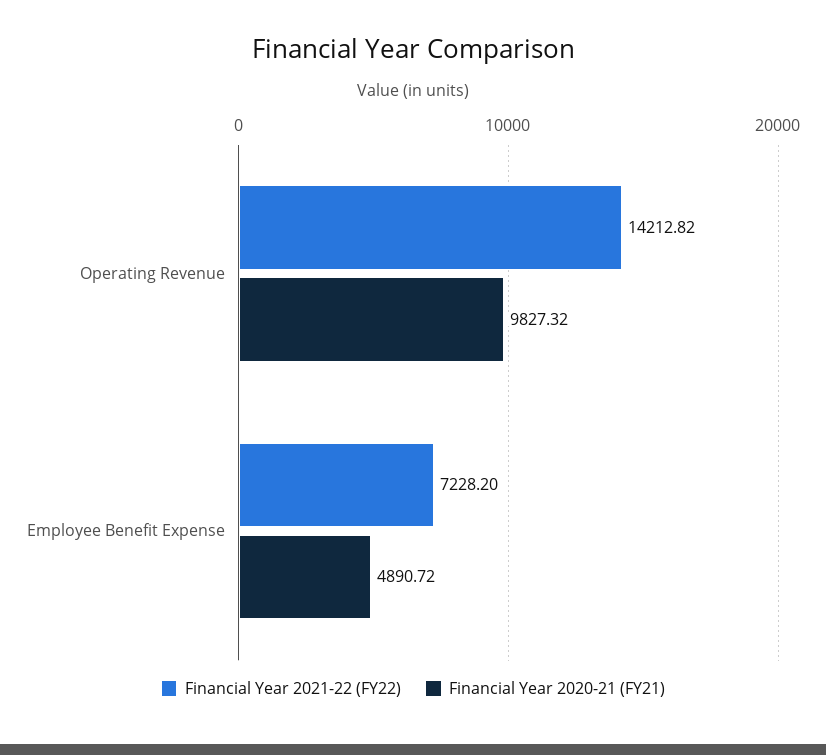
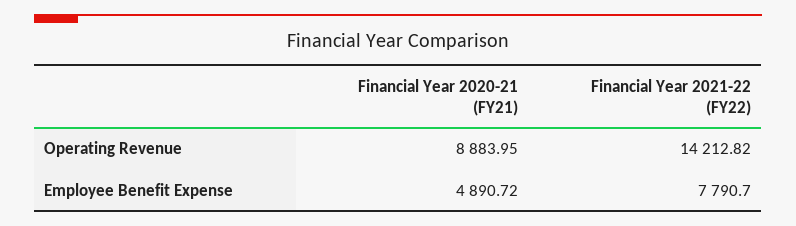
  {
    "Financial Year 2021-22 (FY22)": {
      "Operating Revenue": 14212.82,
-     "Employee Benefit Expense": 7228.2
+     "Employee Benefit Expense": 7790.7
    },
    "Financial Year 2020-21 (FY21)": {
-     "Operating Revenue": 9827.32,
+     "Operating Revenue": 8883.95,
      "Employee Benefit Expense": 4890.72
    }
  }

